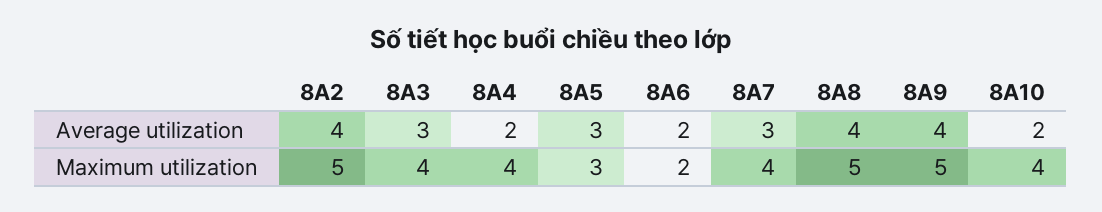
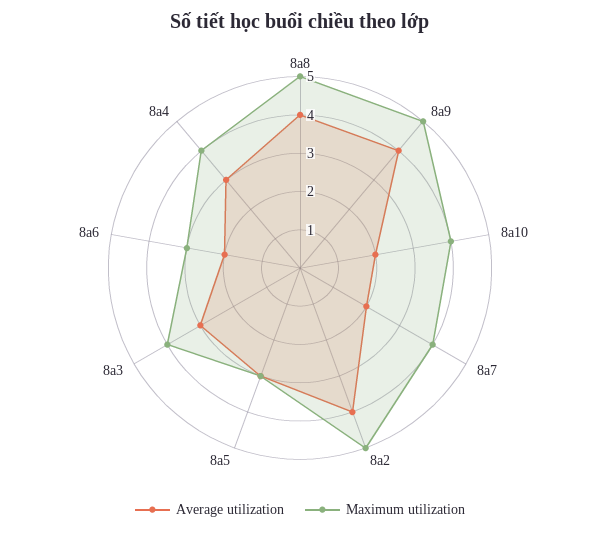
  {
    "Average utilization": {
      "8A2": 4,
      "8A3": 3,
-     "8A4": 2,
+     "8A4": 3,
      "8A5": 3,
      "8A6": 2,
-     "8A7": 3,
+     "8A7": 2,
      "8A8": 4,
      "8A9": 4,
      "8A10": 2
    },
    "Maximum utilization": {
      "8A2": 5,
      "8A3": 4,
      "8A4": 4,
      "8A5": 3,
-     "8A6": 2,
+     "8A6": 3,
      "8A7": 4,
      "8A8": 5,
      "8A9": 5,
      "8A10": 4
    }
  }

